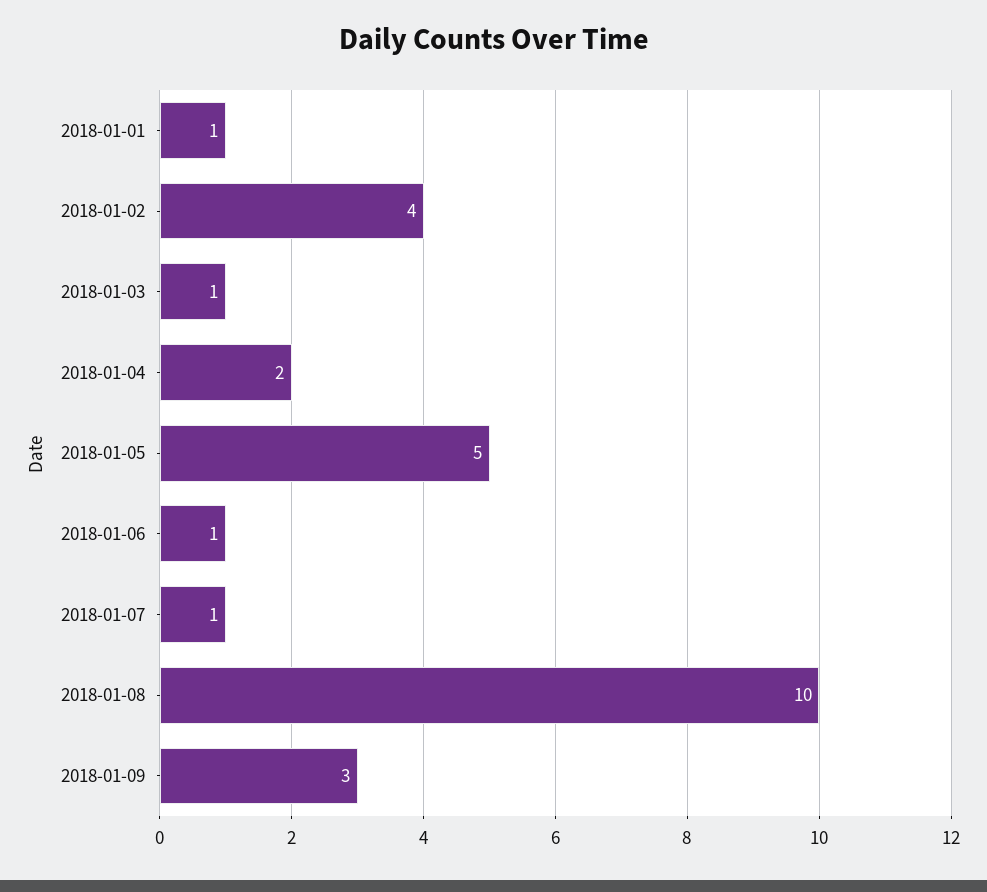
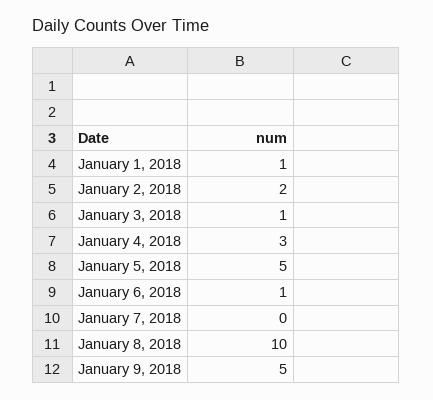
  {
    "2018-01-01": 1,
-   "2018-01-02": 4,
+   "2018-01-02": 2,
    "2018-01-03": 1,
-   "2018-01-04": 2,
+   "2018-01-04": 3,
    "2018-01-05": 5,
    "2018-01-06": 1,
-   "2018-01-07": 1,
+   "2018-01-07": 0,
    "2018-01-08": 10,
-   "2018-01-09": 3
+   "2018-01-09": 5
  }

